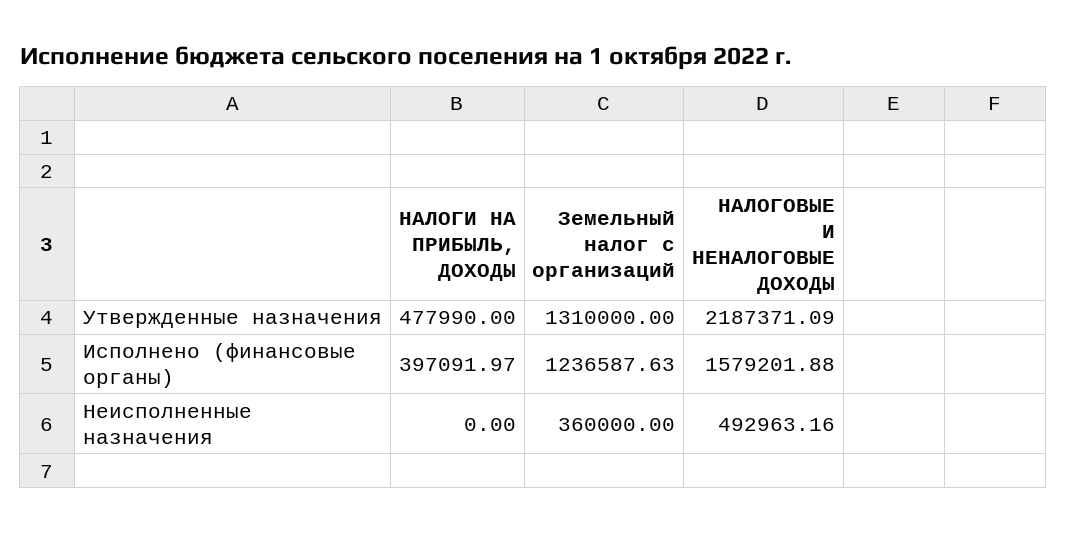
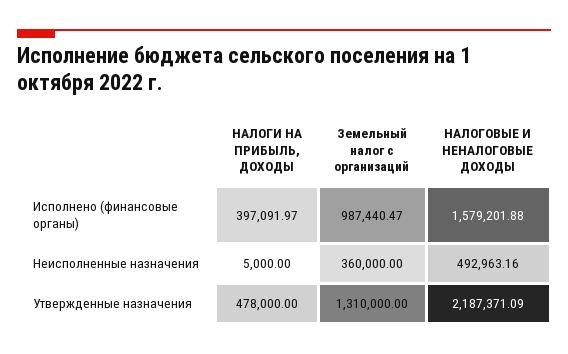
  {
    "НАЛОГИ НА ПРИБЫЛЬ, ДОХОДЫ": {
-     "Утвержденные назначения": 477990,
+     "Утвержденные назначения": 478000,
      "Исполнено (финансовые органы)": 397091.97,
-     "Неисполненные назначения": 0
+     "Неисполненные назначения": 5000
    },
    "Земельный налог с организаций": {
      "Утвержденные назначения": 1310000,
-     "Исполнено (финансовые органы)": 1236587.63,
+     "Исполнено (финансовые органы)": 987440.47,
      "Неисполненные назначения": 360000
    },
    "НАЛОГОВЫЕ И НЕНАЛОГОВЫЕ ДОХОДЫ": {
      "Утвержденные назначения": 2187371.09,
      "Исполнено (финансовые органы)": 1579201.88,
      "Неисполненные назначения": 492963.16
    }
  }

